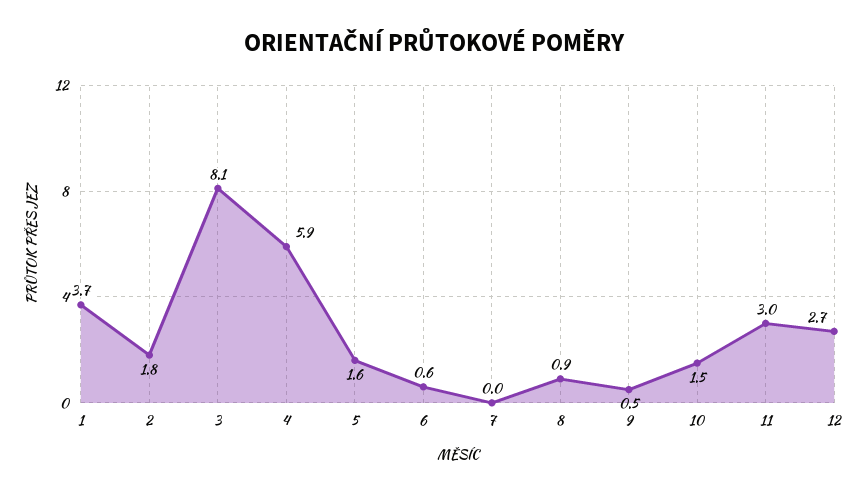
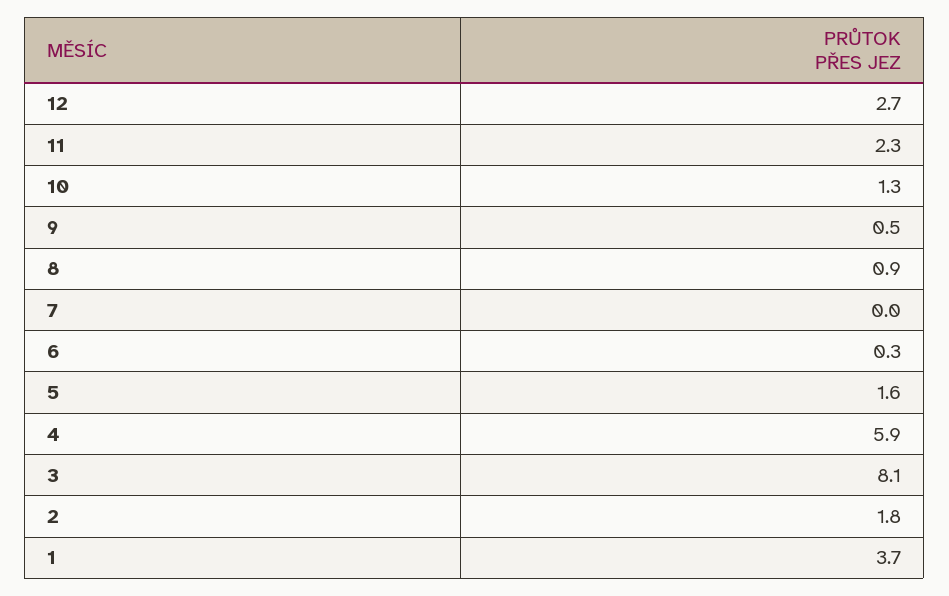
  {
    "1": 3.7,
    "2": 1.8,
    "3": 8.1,
    "4": 5.9,
    "5": 1.6,
-   "6": 0.6,
+   "6": 0.3,
    "7": 0,
    "8": 0.9,
    "9": 0.5,
-   "10": 1.5,
+   "10": 1.3,
-   "11": 3,
+   "11": 2.3,
    "12": 2.7
  }

